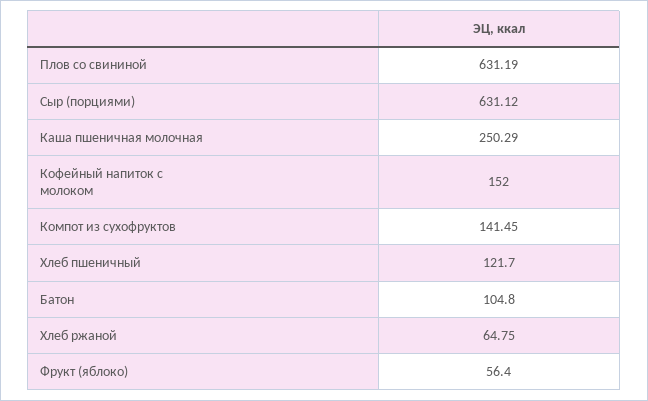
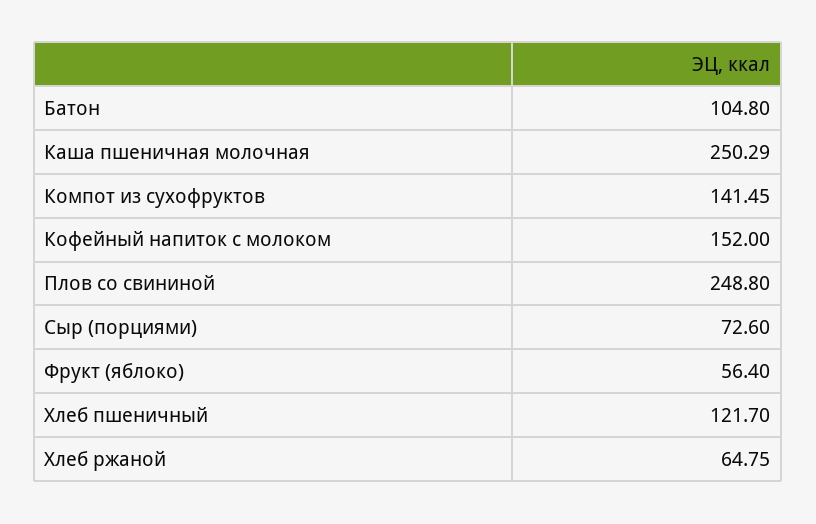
  {
-   "Плов со свининой": 631.19,
+   "Плов со свининой": 248.8,
-   "Сыр (порциями)": 631.12,
+   "Сыр (порциями)": 72.6,
    "Каша пшеничная молочная": 250.29,
    "Кофейный напиток с молоком": 152,
    "Компот из сухофруктов": 141.45,
    "Хлеб пшеничный": 121.7,
    "Батон": 104.8,
    "Хлеб ржаной": 64.75,
    "Фрукт (яблоко)": 56.4
  }

